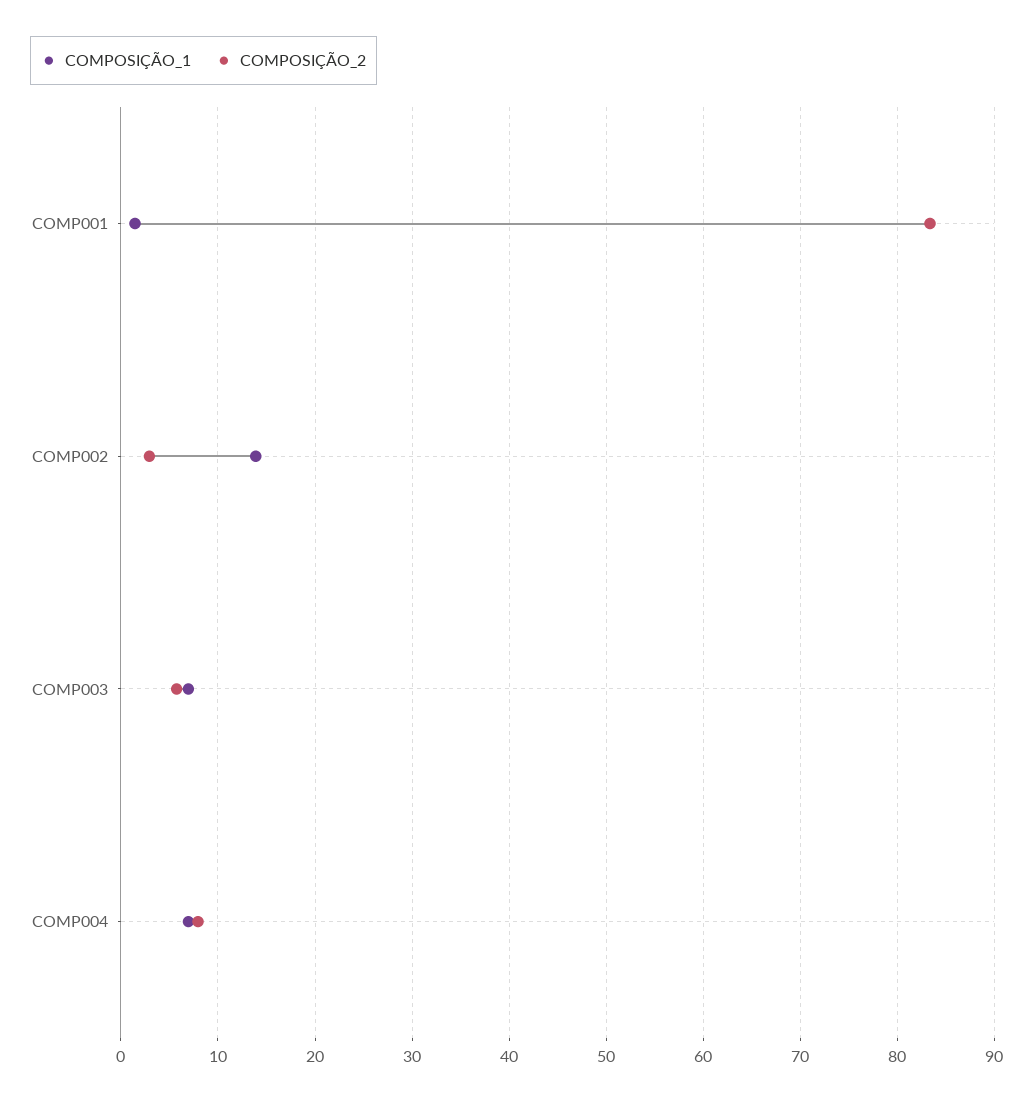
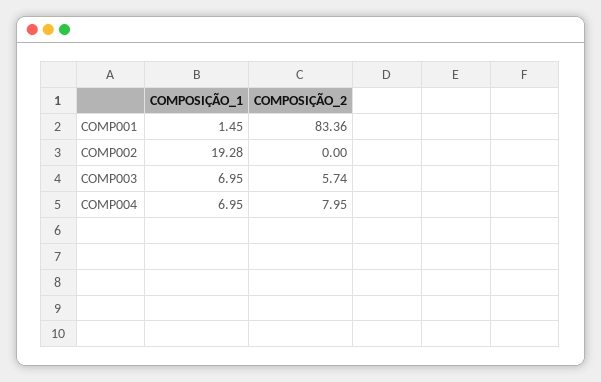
  {
    "COMPOSIÇÃO_1": {
      "COMP001": 1.45,
-     "COMP002": 14,
+     "COMP002": 19.28,
      "COMP003": 6.95,
      "COMP004": 6.95
    },
    "COMPOSIÇÃO_2": {
      "COMP001": 83.36,
-     "COMP002": 3,
+     "COMP002": 0,
      "COMP003": 5.74,
      "COMP004": 7.95
    }
  }

